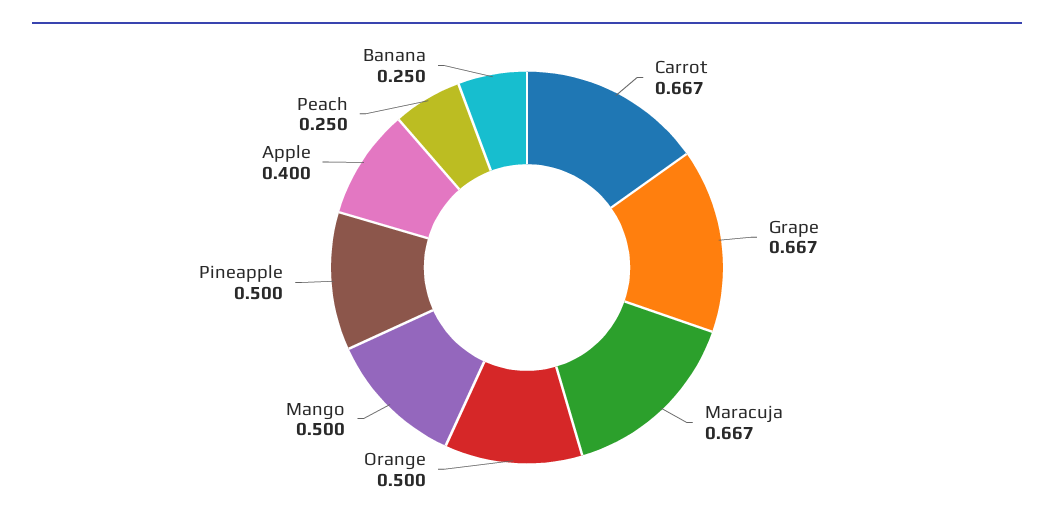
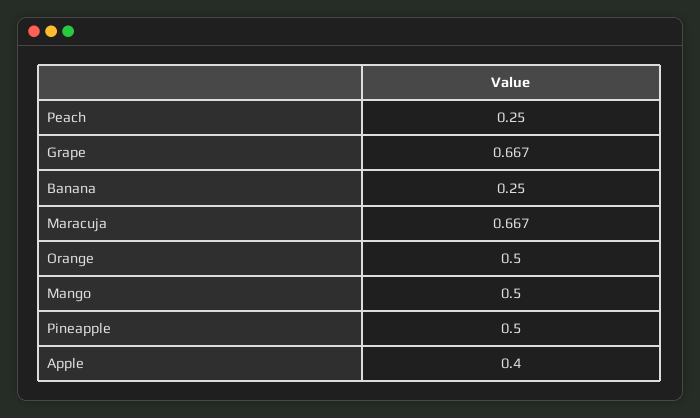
  {
-   "Carrot": 0.667,
    "Grape": 0.667,
    "Maracuja": 0.667,
    "Orange": 0.5,
    "Mango": 0.5,
    "Pineapple": 0.5,
    "Apple": 0.4,
    "Peach": 0.25,
    "Banana": 0.25
  }

